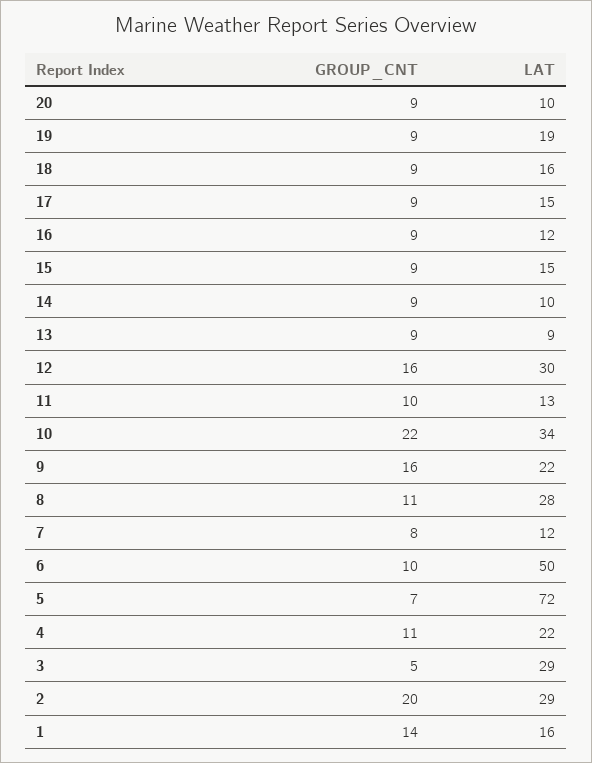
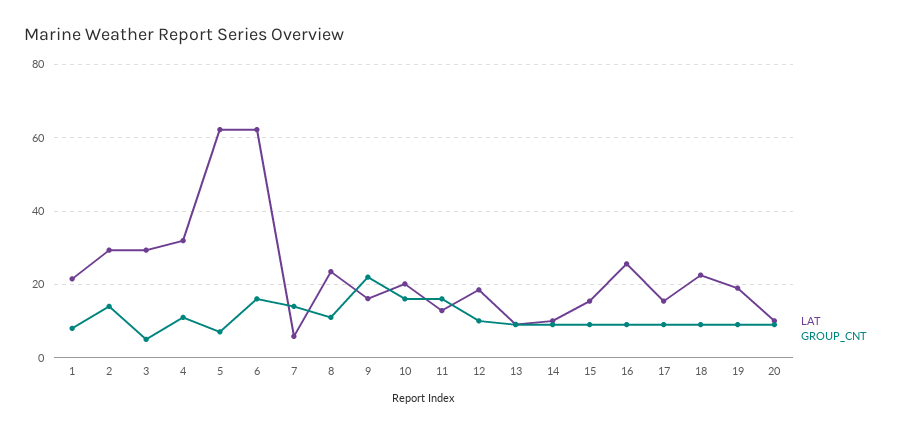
  {
    "GROUP_CNT": {
      "20": 9,
      "19": 9,
      "18": 9,
      "17": 9,
      "16": 9,
      "15": 9,
      "14": 9,
      "13": 9,
-     "12": 16,
+     "12": 10,
-     "11": 10,
+     "11": 16,
-     "10": 22,
+     "10": 16,
-     "9": 16,
+     "9": 22,
      "8": 11,
-     "7": 8,
+     "7": 14,
-     "6": 10,
+     "6": 16,
      "5": 7,
      "4": 11,
      "3": 5,
-     "2": 20,
+     "2": 14,
-     "1": 14
+     "1": 8
    },
    "LAT": {
      "20": 10,
      "19": 19,
-     "18": 16,
+     "18": 22,
      "17": 15,
-     "16": 12,
+     "16": 26,
      "15": 15,
      "14": 10,
      "13": 9,
-     "12": 30,
+     "12": 18,
      "11": 13,
-     "10": 34,
+     "10": 20,
-     "9": 22,
+     "9": 16,
-     "8": 28,
+     "8": 24,
-     "7": 12,
+     "7": 6,
-     "6": 50,
+     "6": 62,
-     "5": 72,
+     "5": 62,
-     "4": 22,
+     "4": 32,
      "3": 29,
      "2": 29,
-     "1": 16
+     "1": 22
    }
  }

